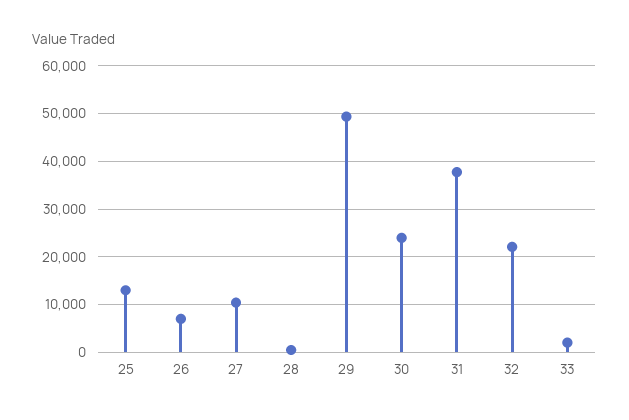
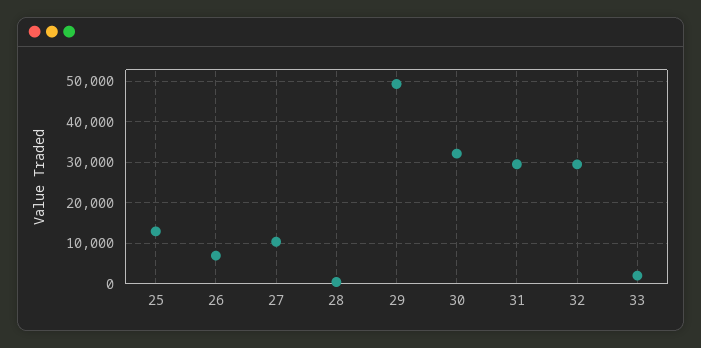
  {
    "25": 12000,
    "26": 6000,
    "27": 10000,
    "28": 0,
    "29": 50000,
-   "30": 24000,
+   "30": 32000,
-   "31": 38000,
+   "31": 30000,
-   "32": 22000,
+   "32": 30000,
    "33": 2000
  }

